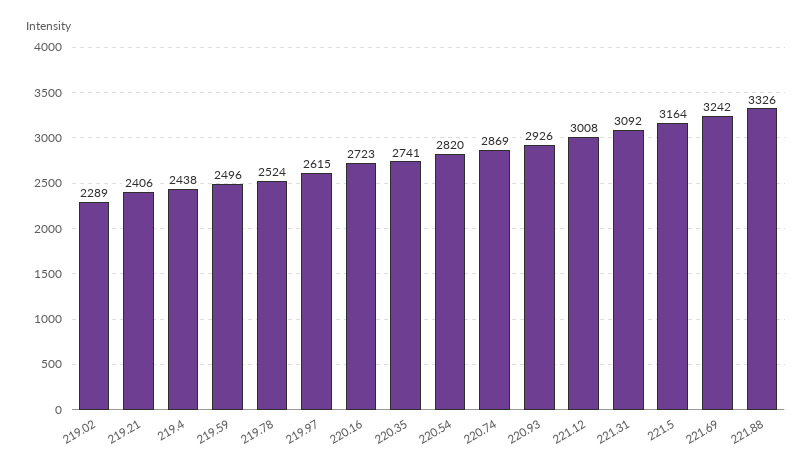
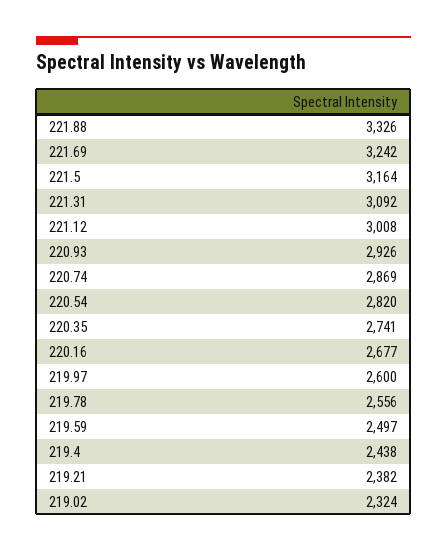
  {
-   "219.02": 2289,
+   "219.02": 2324,
-   "219.21": 2406,
+   "219.21": 2382,
    "219.4": 2438,
-   "219.59": 2496,
+   "219.59": 2497,
-   "219.78": 2524,
+   "219.78": 2556,
-   "219.97": 2615,
+   "219.97": 2600,
-   "220.16": 2723,
+   "220.16": 2677,
    "220.35": 2741,
    "220.54": 2820,
    "220.74": 2869,
    "220.93": 2926,
    "221.12": 3008,
    "221.31": 3092,
    "221.5": 3164,
    "221.69": 3242,
    "221.88": 3326
  }

